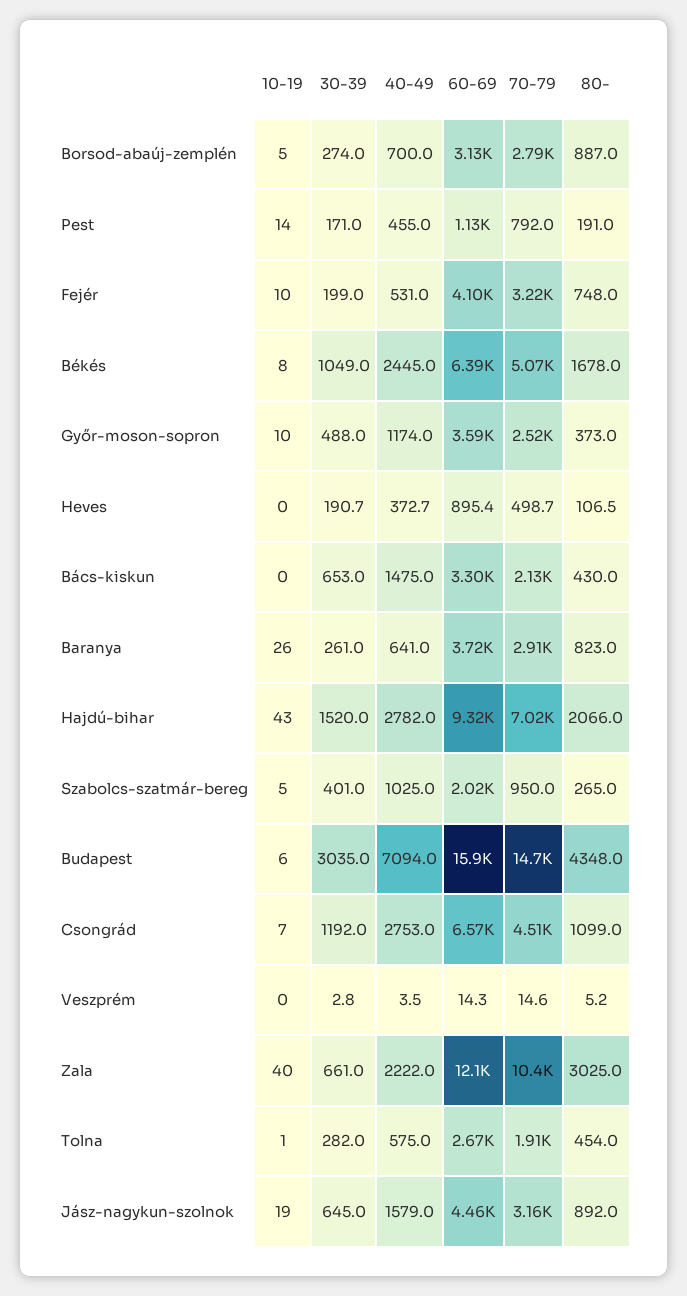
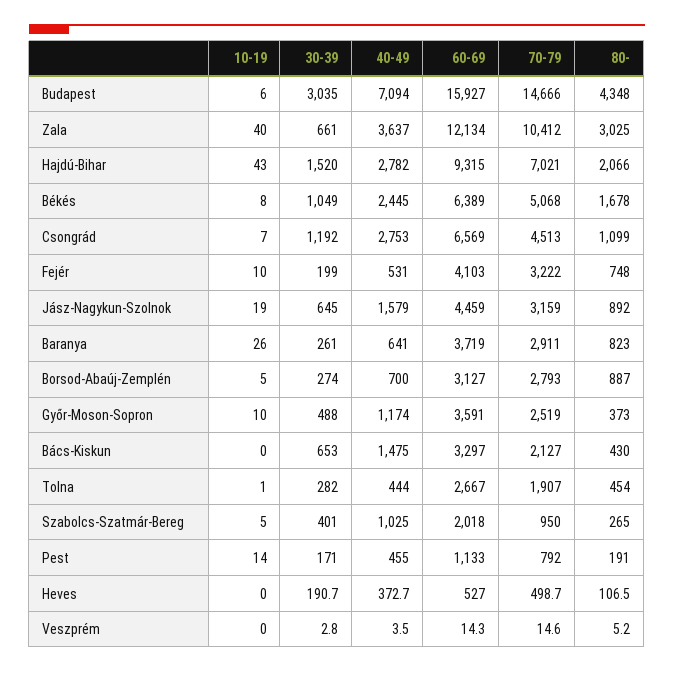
  {
    "10-19": {
      "Borsod-abaúj-zemplén": 5,
      "Pest": 14,
      "Fejér": 10,
      "Békés": 8,
      "Győr-moson-sopron": 10,
      "Heves": 0,
      "Bács-kiskun": 0,
      "Baranya": 26,
      "Hajdú-bihar": 43,
      "Szabolcs-szatmár-bereg": 5,
      "Budapest": 6,
      "Csongrád": 7,
      "Veszprém": 0,
      "Zala": 40,
      "Tolna": 1,
      "Jász-nagykun-szolnok": 19
    },
    "30-39": {
      "Borsod-abaúj-zemplén": 274,
      "Pest": 171,
      "Fejér": 199,
      "Békés": 1049,
      "Győr-moson-sopron": 488,
      "Heves": 190.7,
      "Bács-kiskun": 653,
      "Baranya": 261,
      "Hajdú-bihar": 1520,
      "Szabolcs-szatmár-bereg": 401,
      "Budapest": 3035,
      "Csongrád": 1192,
      "Veszprém": 2.8,
      "Zala": 661,
      "Tolna": 282,
      "Jász-nagykun-szolnok": 645
    },
    "40-49": {
      "Borsod-abaúj-zemplén": 700,
      "Pest": 455,
      "Fejér": 531,
      "Békés": 2445,
      "Győr-moson-sopron": 1174,
      "Heves": 372.7,
      "Bács-kiskun": 1475,
      "Baranya": 641,
      "Hajdú-bihar": 2782,
      "Szabolcs-szatmár-bereg": 1025,
      "Budapest": 7094,
      "Csongrád": 2753,
      "Veszprém": 3.5,
-     "Zala": 2222,
+     "Zala": 3637,
-     "Tolna": 575,
+     "Tolna": 444,
      "Jász-nagykun-szolnok": 1579
    },
    "60-69": {
      "Borsod-abaúj-zemplén": 3127,
      "Pest": 1133,
      "Fejér": 4103,
      "Békés": 6389,
      "Győr-moson-sopron": 3591,
-     "Heves": 895.4,
+     "Heves": 527,
      "Bács-kiskun": 3297,
      "Baranya": 3719,
      "Hajdú-bihar": 9315,
      "Szabolcs-szatmár-bereg": 2018,
      "Budapest": 15927,
      "Csongrád": 6569,
      "Veszprém": 14.3,
      "Zala": 12134,
      "Tolna": 2667,
      "Jász-nagykun-szolnok": 4459
    },
    "70-79": {
      "Borsod-abaúj-zemplén": 2793,
      "Pest": 792,
      "Fejér": 3222,
      "Békés": 5068,
      "Győr-moson-sopron": 2519,
      "Heves": 498.7,
      "Bács-kiskun": 2127,
      "Baranya": 2911,
      "Hajdú-bihar": 7021,
      "Szabolcs-szatmár-bereg": 950,
      "Budapest": 14666,
      "Csongrád": 4513,
      "Veszprém": 14.6,
      "Zala": 10412,
      "Tolna": 1907,
      "Jász-nagykun-szolnok": 3159
    },
    "80-": {
      "Borsod-abaúj-zemplén": 887,
      "Pest": 191,
      "Fejér": 748,
      "Békés": 1678,
      "Győr-moson-sopron": 373,
      "Heves": 106.5,
      "Bács-kiskun": 430,
      "Baranya": 823,
      "Hajdú-bihar": 2066,
      "Szabolcs-szatmár-bereg": 265,
      "Budapest": 4348,
      "Csongrád": 1099,
      "Veszprém": 5.2,
      "Zala": 3025,
      "Tolna": 454,
      "Jász-nagykun-szolnok": 892
    }
  }

